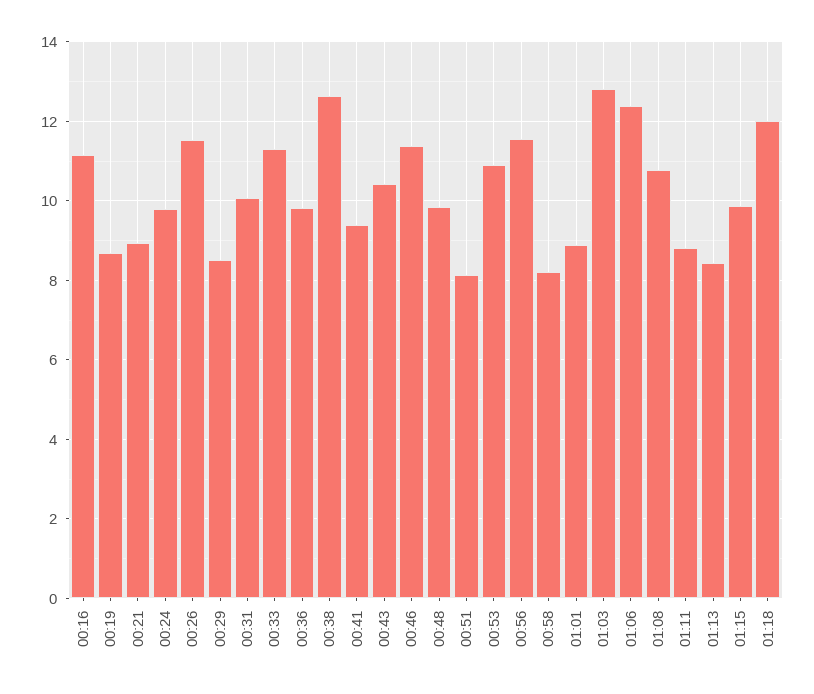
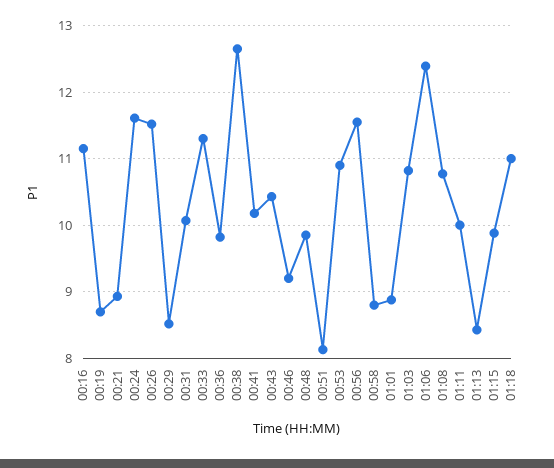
  {
    "00:16": 11.2,
    "00:19": 8.7,
    "00:21": 8.9,
-   "00:24": 9.8,
+   "00:24": 11.6,
    "00:26": 11.5,
    "00:29": 8.5,
    "00:31": 10.1,
    "00:33": 11.3,
    "00:36": 9.8,
    "00:38": 12.7,
-   "00:41": 9.4,
+   "00:41": 10.2,
    "00:43": 10.4,
-   "00:46": 11.4,
+   "00:46": 9.2,
    "00:48": 9.9,
    "00:51": 8.1,
    "00:53": 10.9,
    "00:56": 11.6,
-   "00:58": 8.2,
+   "00:58": 8.8,
    "01:01": 8.9,
-   "01:03": 12.8,
+   "01:03": 10.8,
    "01:06": 12.4,
    "01:08": 10.8,
-   "01:11": 8.8,
+   "01:11": 10,
    "01:13": 8.4,
    "01:15": 9.9,
-   "01:18": 12
+   "01:18": 11
  }

